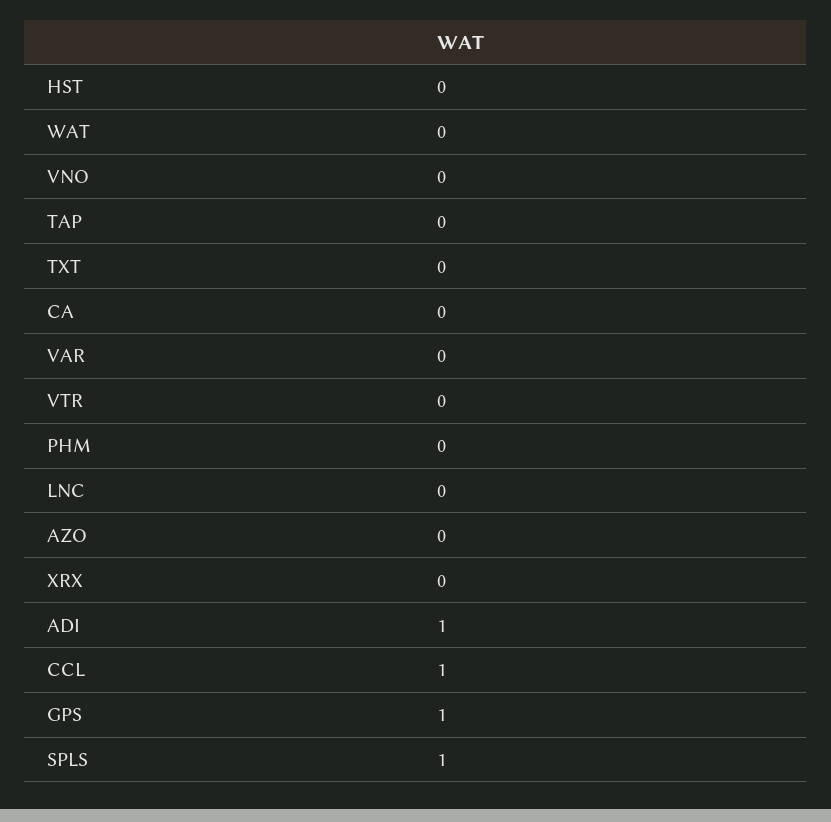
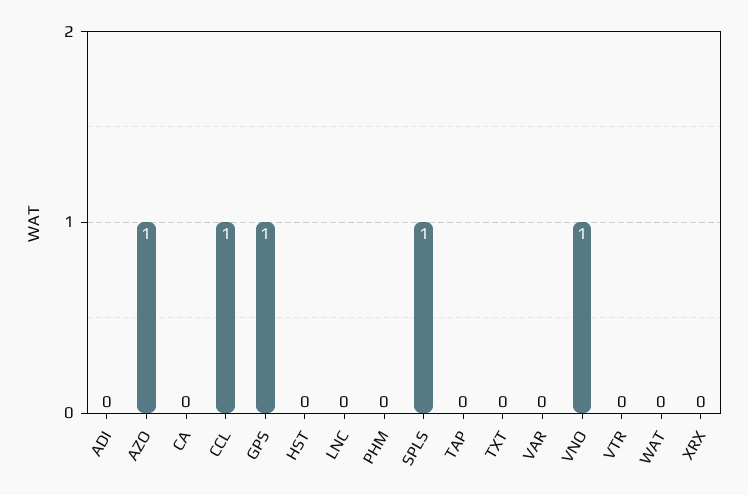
  {
    "HST": 0,
    "WAT": 0,
-   "VNO": 0,
+   "VNO": 1,
    "TAP": 0,
    "TXT": 0,
    "CA": 0,
    "VAR": 0,
    "VTR": 0,
    "PHM": 0,
    "LNC": 0,
-   "AZO": 0,
+   "AZO": 1,
    "XRX": 0,
-   "ADI": 1,
+   "ADI": 0,
    "CCL": 1,
    "GPS": 1,
    "SPLS": 1
  }

